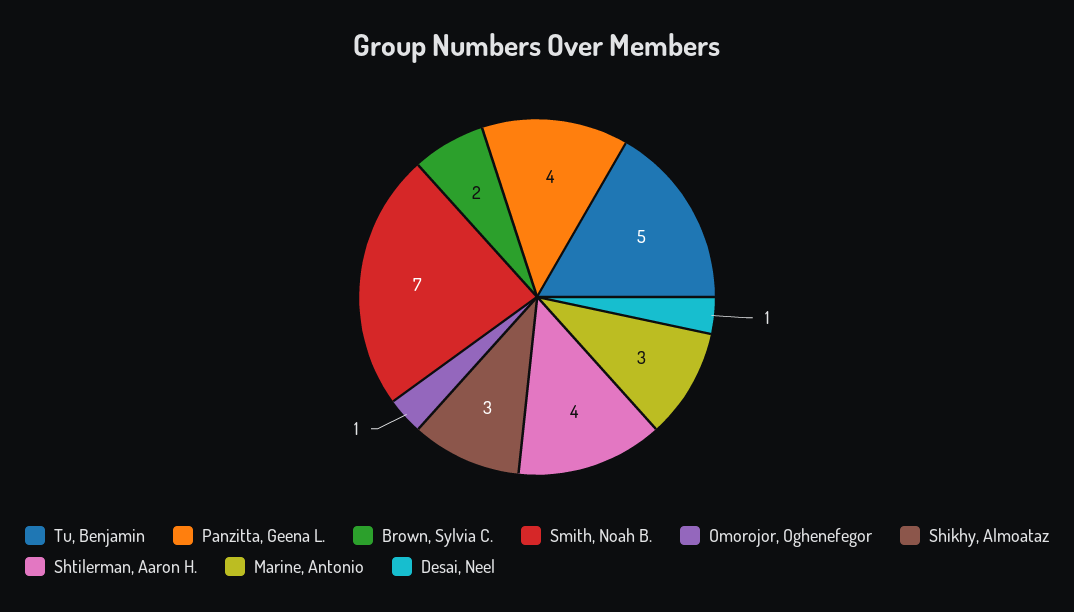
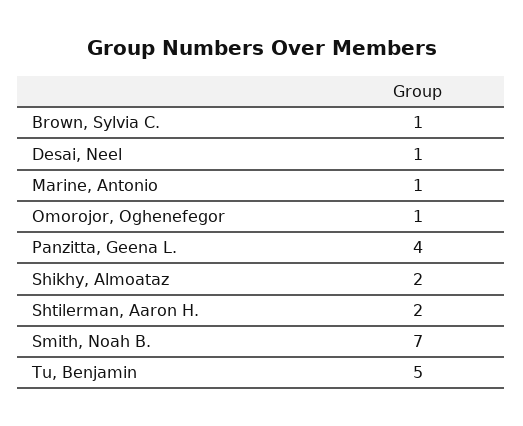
  {
    "Tu, Benjamin": 5,
    "Panzitta, Geena L.": 4,
-   "Brown, Sylvia C.": 2,
+   "Brown, Sylvia C.": 1,
    "Smith, Noah B.": 7,
    "Omorojor, Oghenefegor": 1,
-   "Shikhy, Almoataz": 3,
+   "Shikhy, Almoataz": 2,
-   "Shtilerman, Aaron H.": 4,
+   "Shtilerman, Aaron H.": 2,
-   "Marine, Antonio": 3,
+   "Marine, Antonio": 1,
    "Desai, Neel": 1
  }

